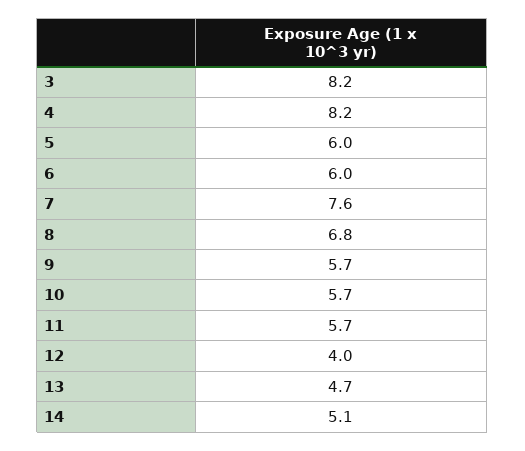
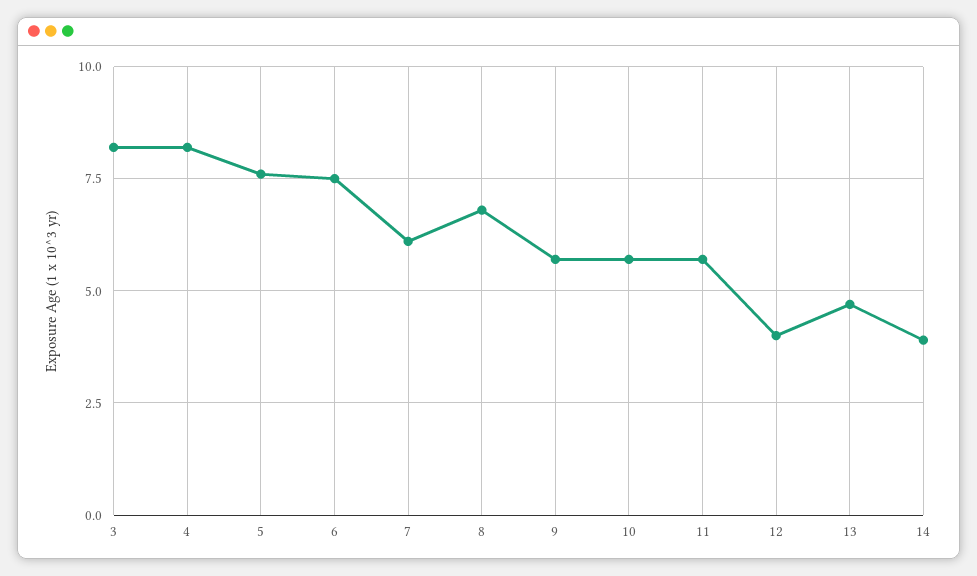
  {
    "3": 8.2,
    "4": 8.2,
-   "5": 6,
+   "5": 7.5,
-   "6": 6,
+   "6": 7.5,
-   "7": 7.6,
+   "7": 6,
    "8": 6.8,
    "9": 5.7,
    "10": 5.7,
    "11": 5.7,
    "12": 4,
    "13": 4.7,
-   "14": 5.1
+   "14": 4
  }

